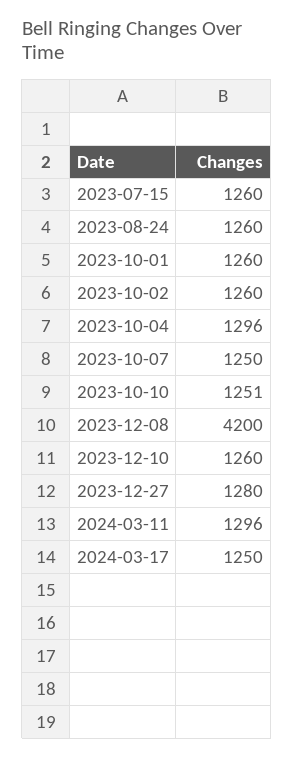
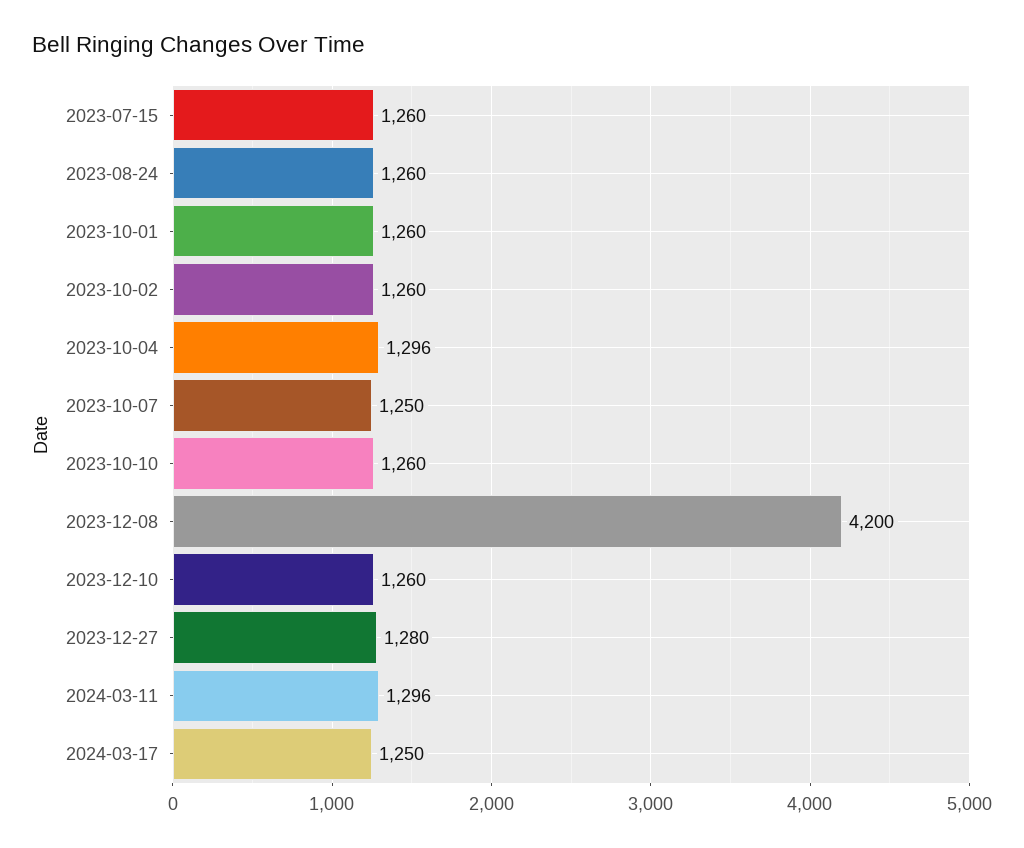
  {
    "2023-07-15": 1260,
    "2023-08-24": 1260,
    "2023-10-01": 1260,
    "2023-10-02": 1260,
    "2023-10-04": 1296,
    "2023-10-07": 1250,
-   "2023-10-10": 1251,
+   "2023-10-10": 1260,
    "2023-12-08": 4200,
    "2023-12-10": 1260,
    "2023-12-27": 1280,
    "2024-03-11": 1296,
    "2024-03-17": 1250
  }

